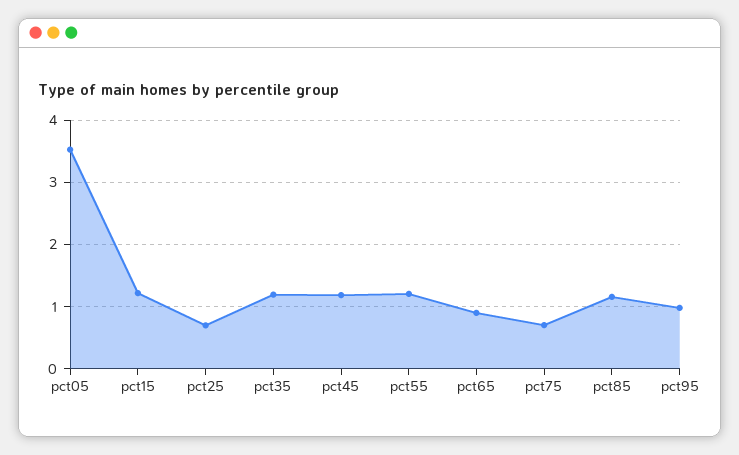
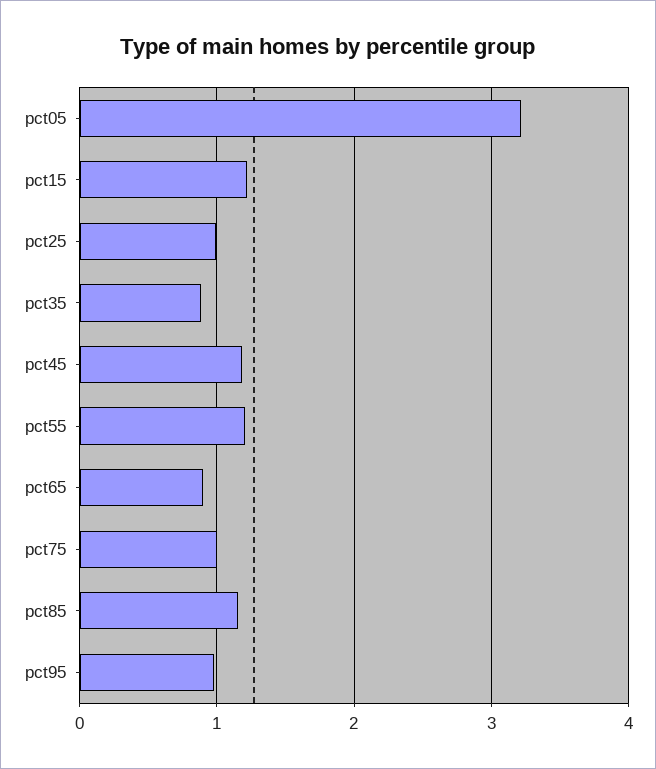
  {
-   "pct05": 3.5,
+   "pct05": 3.2,
    "pct15": 1.2,
-   "pct25": 0.7,
+   "pct25": 1,
-   "pct35": 1.2,
+   "pct35": 0.9,
    "pct45": 1.2,
    "pct55": 1.2,
    "pct65": 0.9,
-   "pct75": 0.7,
+   "pct75": 1,
    "pct85": 1.2,
    "pct95": 1
  }

